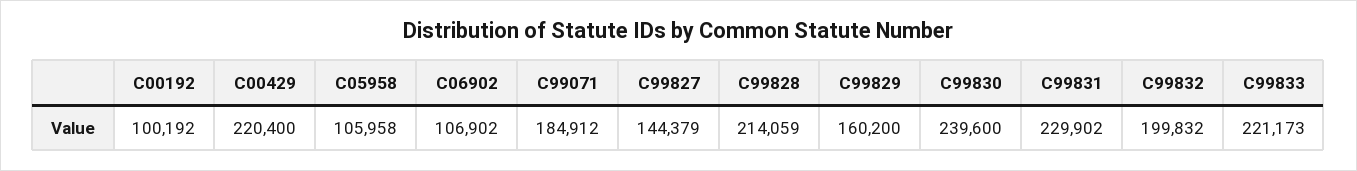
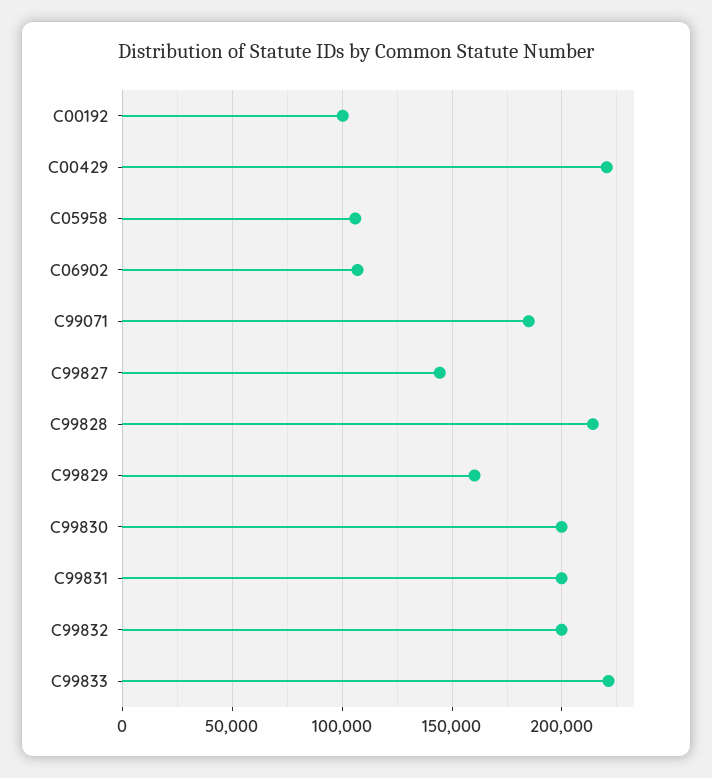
  {
    "C00192": 100192,
    "C00429": 220400,
    "C05958": 105958,
    "C06902": 106902,
    "C99071": 184912,
    "C99827": 144379,
    "C99828": 214059,
    "C99829": 160200,
-   "C99830": 239600,
+   "C99830": 200000,
-   "C99831": 229902,
+   "C99831": 200000,
    "C99832": 199832,
    "C99833": 221173
  }

